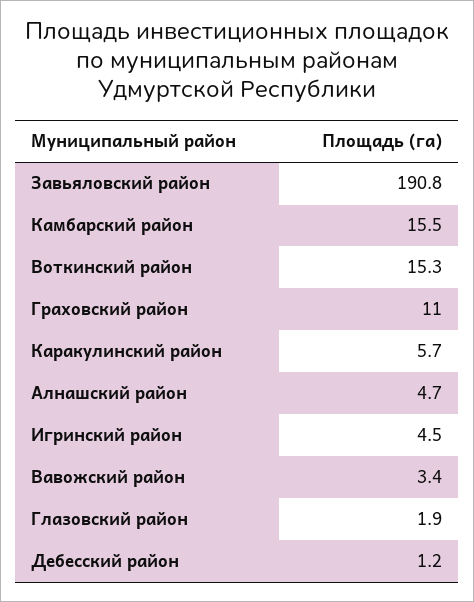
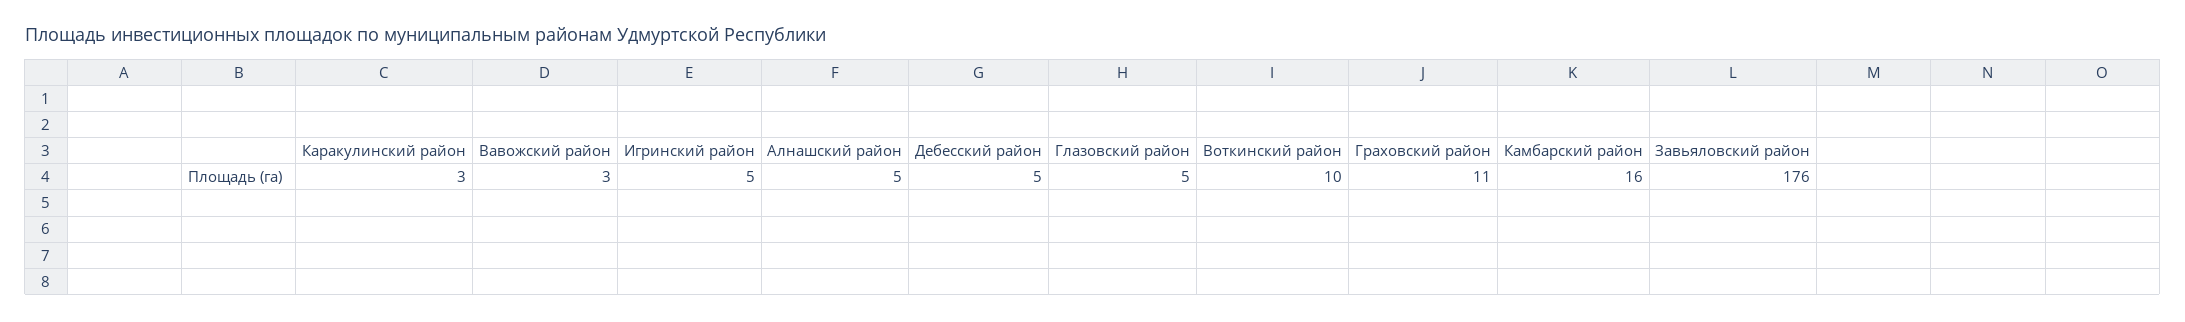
  {
-   "Завьяловский район": 190.8,
+   "Завьяловский район": 176,
    "Камбарский район": 15.5,
-   "Воткинский район": 15.3,
+   "Воткинский район": 10,
    "Граховский район": 11,
-   "Каракулинский район": 5.7,
+   "Каракулинский район": 3,
    "Алнашский район": 4.7,
    "Игринский район": 4.5,
    "Вавожский район": 3.4,
-   "Глазовский район": 1.9,
+   "Глазовский район": 5,
-   "Дебесский район": 1.2
+   "Дебесский район": 5
  }

